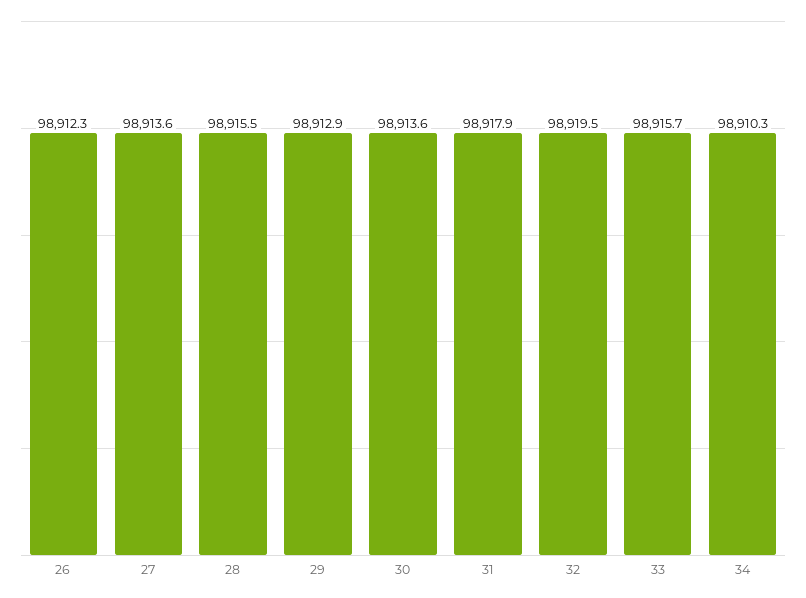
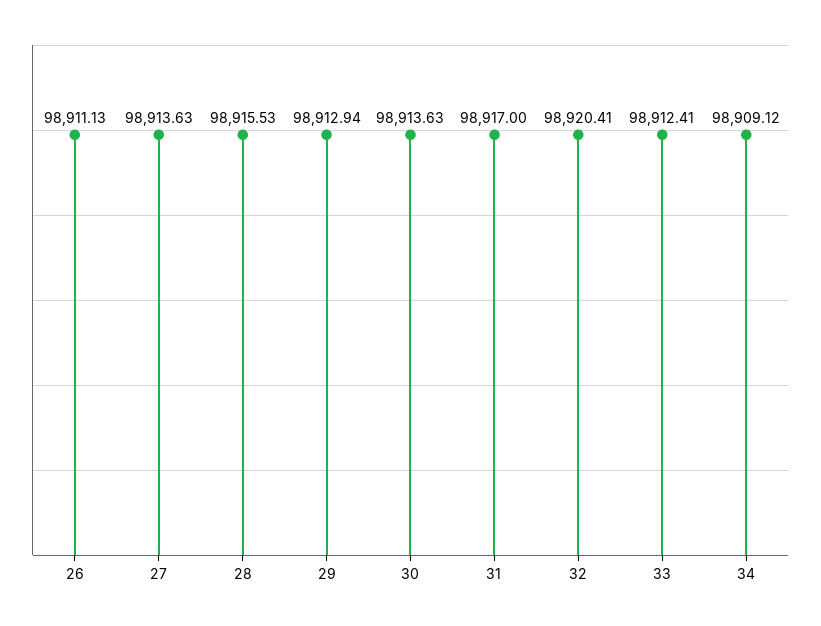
  {
-   "26": 98912.3,
+   "26": 98911.13,
    "27": 98913.63,
    "28": 98915.53,
    "29": 98912.94,
    "30": 98913.63,
-   "31": 98917.9,
+   "31": 98917,
-   "32": 98919.5,
+   "32": 98920.41,
-   "33": 98915.7,
+   "33": 98912.41,
-   "34": 98910.3
+   "34": 98909.12
  }

